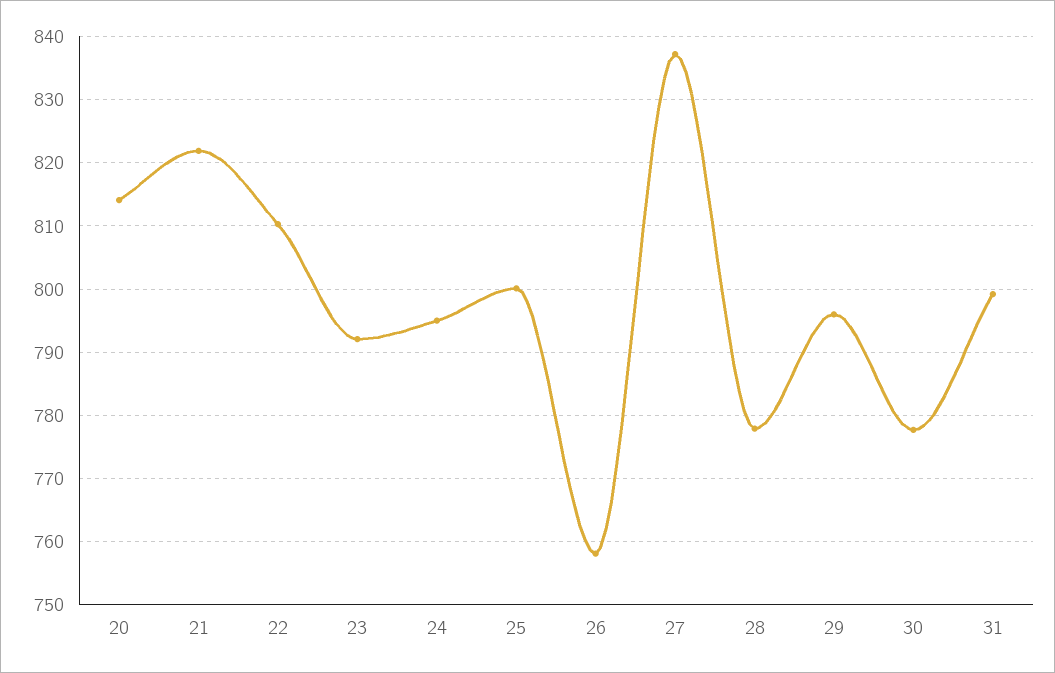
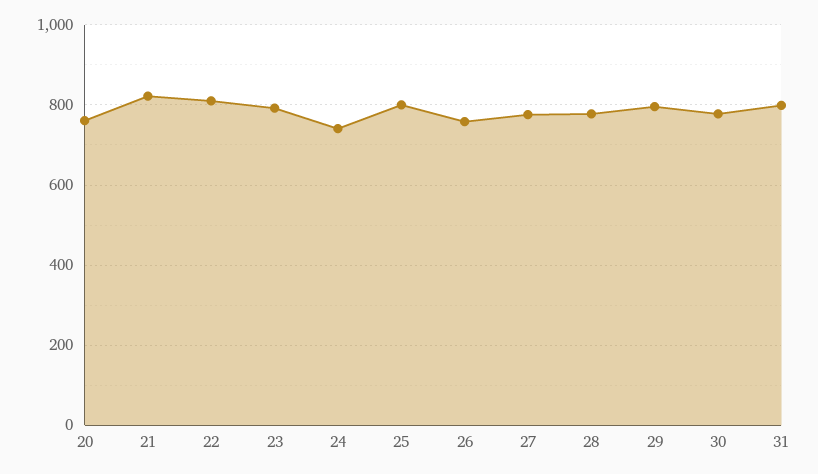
  {
-   "20": 814,
+   "20": 760,
    "21": 822,
    "22": 810,
    "23": 792,
-   "24": 795,
+   "24": 740,
    "25": 800,
    "26": 758,
-   "27": 837,
+   "27": 780,
    "28": 778,
    "29": 796,
    "30": 778,
    "31": 799
  }

